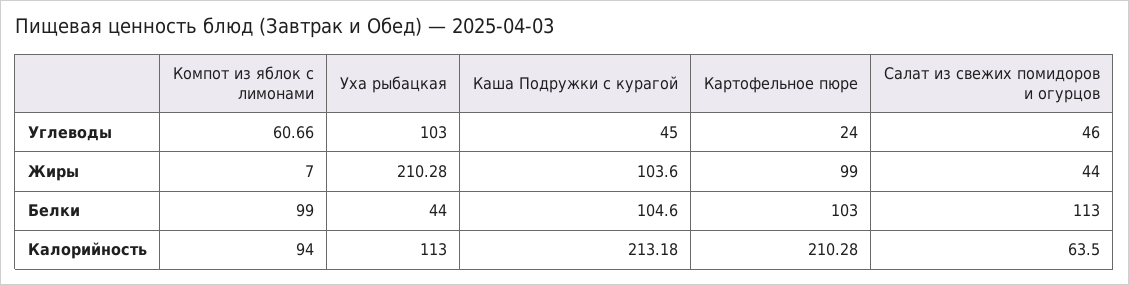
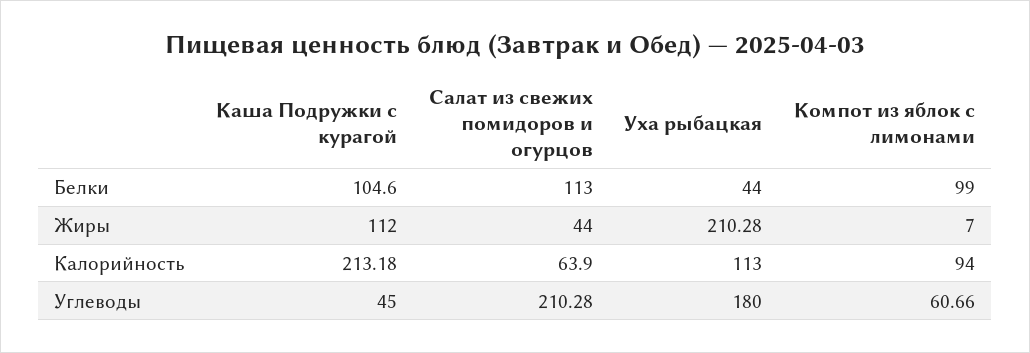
  {
    "Компот из яблок с лимонами": {
      "Углеводы": 60.66,
      "Жиры": 7,
      "Белки": 99,
      "Калорийность": 94
    },
    "Уха рыбацкая": {
-     "Углеводы": 103,
+     "Углеводы": 180,
      "Жиры": 210.28,
      "Белки": 44,
      "Калорийность": 113
    },
    "Каша Подружки с курагой": {
      "Углеводы": 45,
-     "Жиры": 103.6,
+     "Жиры": 112,
      "Белки": 104.6,
      "Калорийность": 213.18
    },
-   "Картофельное пюре": {
-     "Углеводы": 24,
-     "Жиры": 99,
-     "Белки": 103,
-     "Калорийность": 210.28
-   },
    "Салат из свежих помидоров и огурцов": {
-     "Углеводы": 46,
+     "Углеводы": 210.28,
      "Жиры": 44,
      "Белки": 113,
-     "Калорийность": 63.5
+     "Калорийность": 63.9
    }
  }

